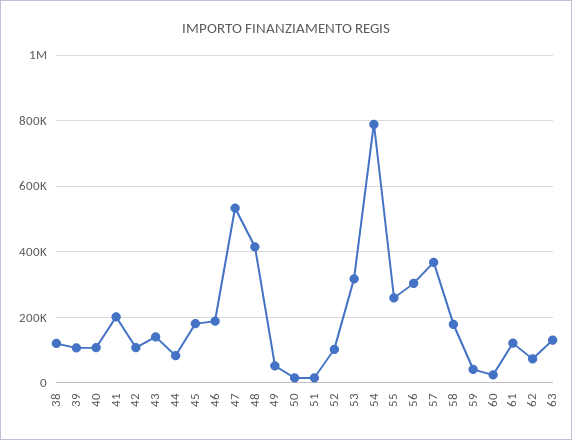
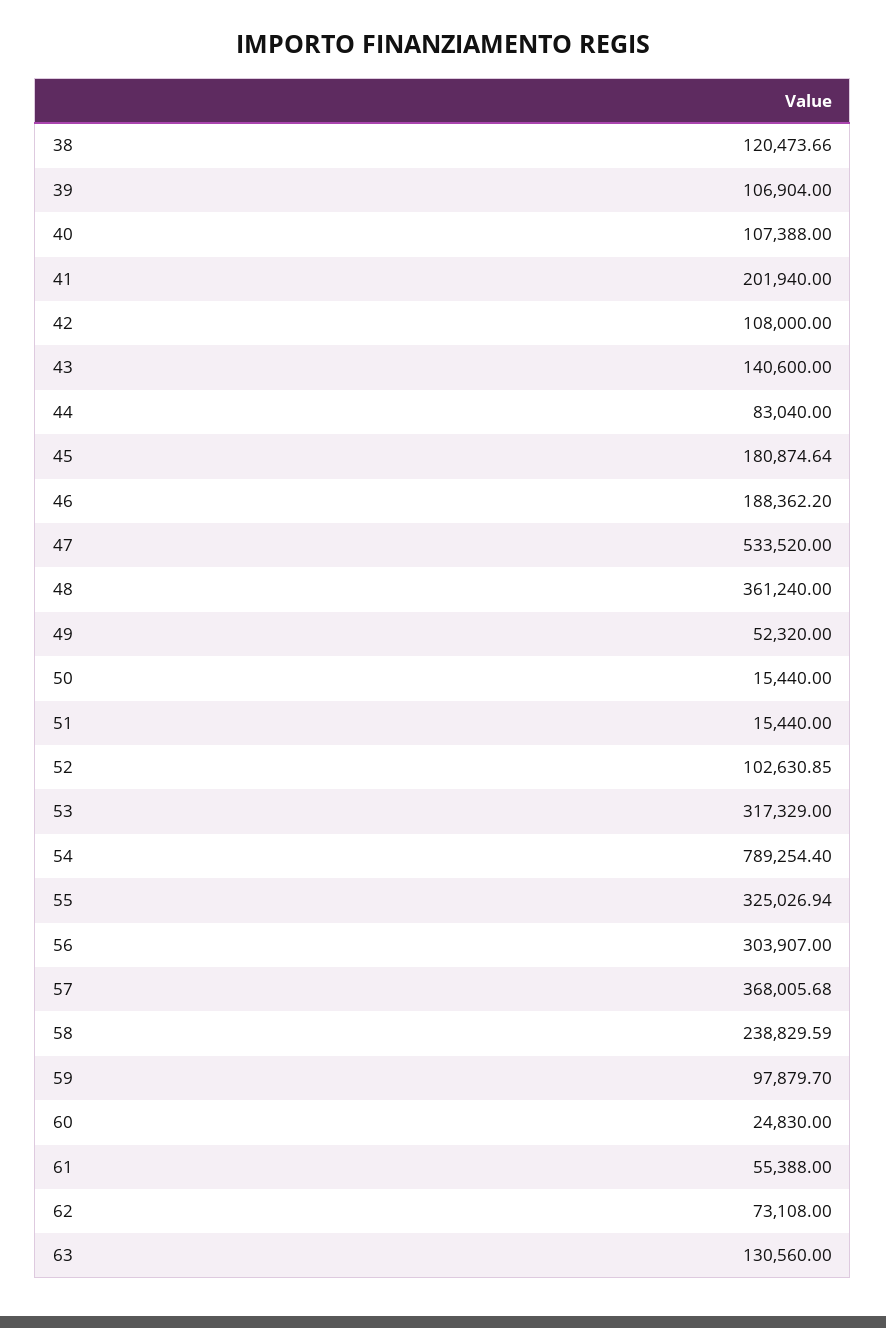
  {
    "38": 120473.66,
    "39": 106904,
    "40": 107388,
    "41": 201940,
    "42": 108000,
    "43": 140600,
    "44": 83040,
    "45": 180874.64,
    "46": 188362.2,
    "47": 533520,
-   "48": 420000,
+   "48": 361240,
    "49": 52320,
    "50": 15440,
    "51": 15440,
    "52": 102630.85,
    "53": 317329,
    "54": 789254.4,
-   "55": 260000,
+   "55": 325026.94,
    "56": 303907,
    "57": 368005.68,
-   "58": 180000,
+   "58": 238829.59,
-   "59": 40000,
+   "59": 97879.7,
    "60": 24830,
-   "61": 120000,
+   "61": 55388,
    "62": 73108,
    "63": 130560
  }

